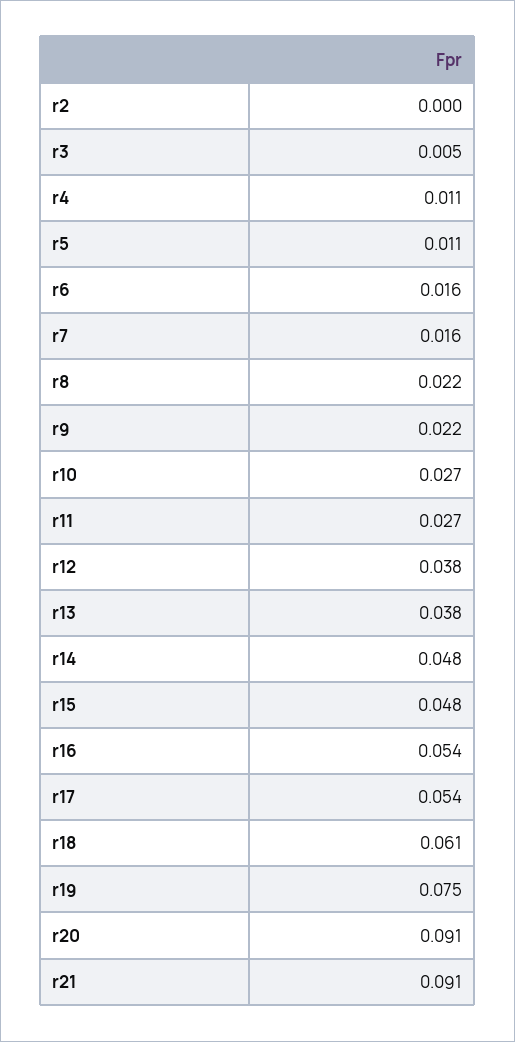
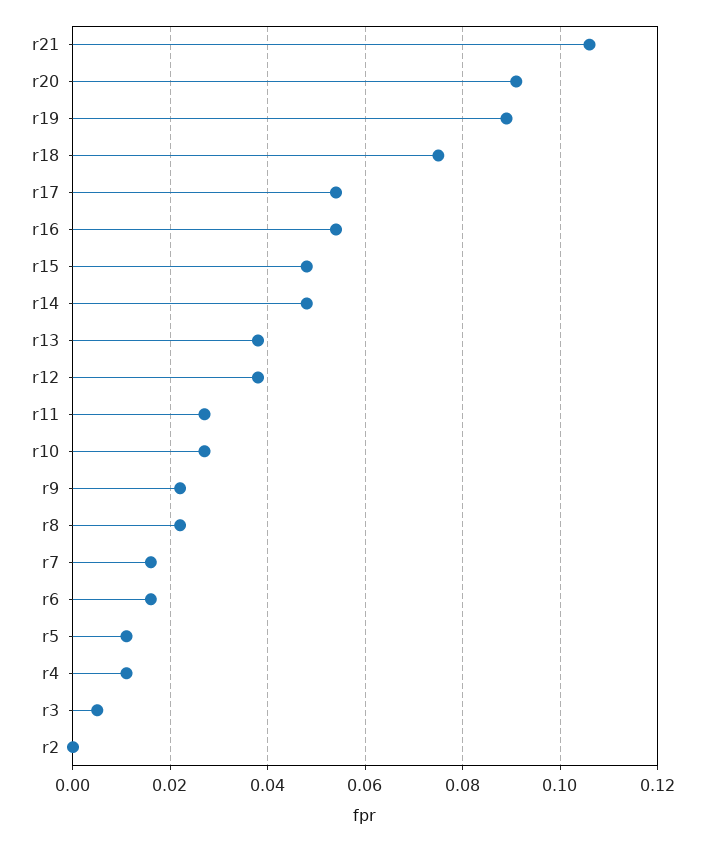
  {
    "r2": 0,
    "r3": 0.005,
    "r4": 0.011,
    "r5": 0.011,
    "r6": 0.016,
    "r7": 0.016,
    "r8": 0.022,
    "r9": 0.022,
    "r10": 0.027,
    "r11": 0.027,
    "r12": 0.038,
    "r13": 0.038,
    "r14": 0.048,
    "r15": 0.048,
    "r16": 0.054,
    "r17": 0.054,
-   "r18": 0.061,
+   "r18": 0.075,
-   "r19": 0.075,
+   "r19": 0.09,
    "r20": 0.091,
-   "r21": 0.091
+   "r21": 0.105
  }

